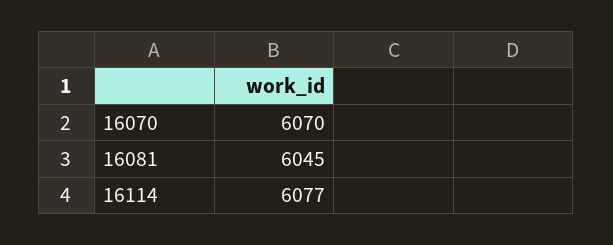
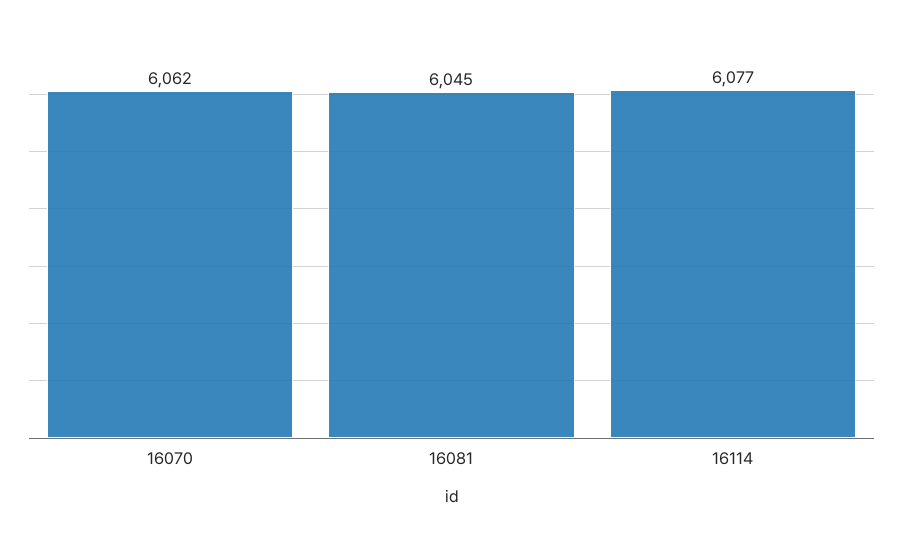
  {
-   "16070": 6070,
+   "16070": 6062,
    "16081": 6045,
    "16114": 6077
  }

